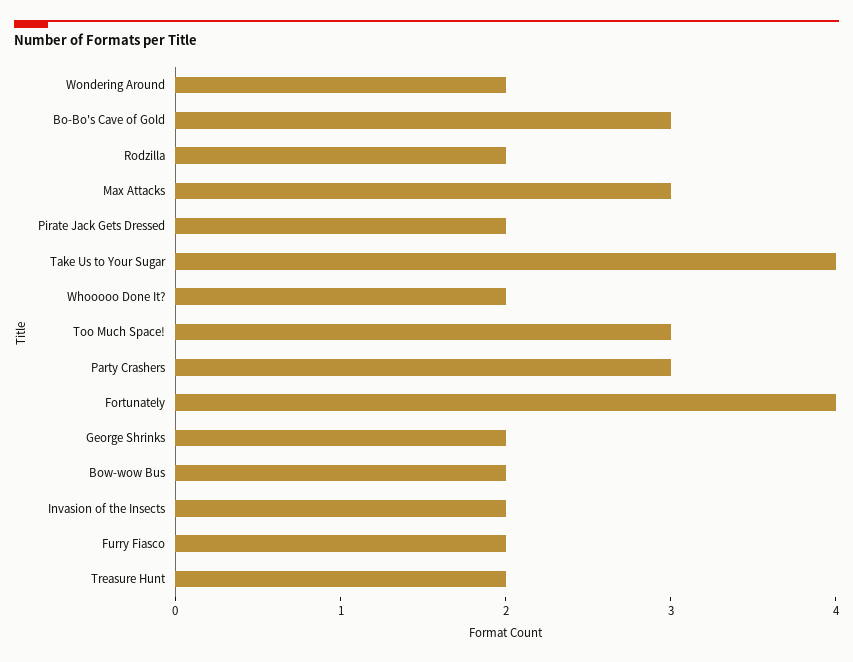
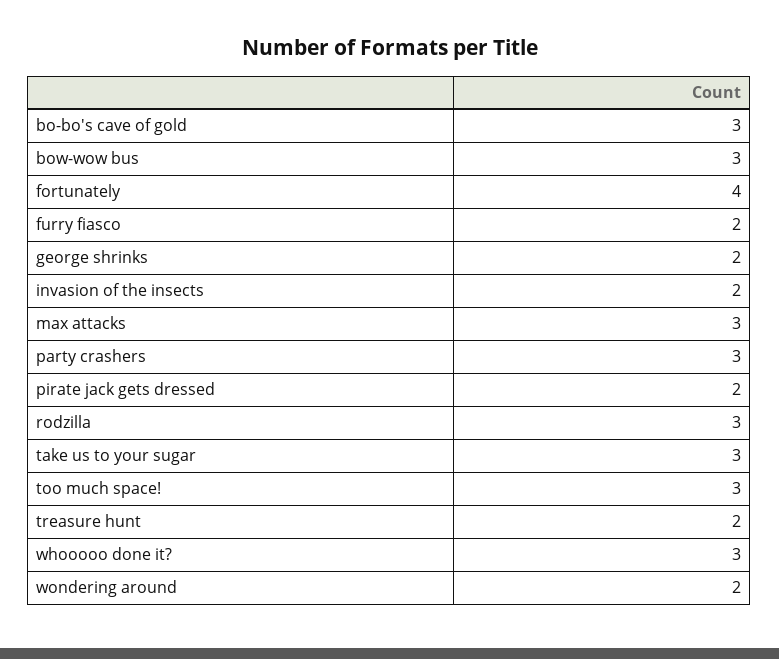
  {
    "Wondering Around": 2,
    "Bo-Bo's Cave of Gold": 3,
-   "Rodzilla": 2,
+   "Rodzilla": 3,
    "Max Attacks": 3,
    "Pirate Jack Gets Dressed": 2,
-   "Take Us to Your Sugar": 4,
+   "Take Us to Your Sugar": 3,
-   "Whooooo Done It?": 2,
+   "Whooooo Done It?": 3,
    "Too Much Space!": 3,
    "Party Crashers": 3,
    "Fortunately": 4,
    "George Shrinks": 2,
-   "Bow-wow Bus": 2,
+   "Bow-wow Bus": 3,
    "Invasion of the Insects": 2,
    "Furry Fiasco": 2,
    "Treasure Hunt": 2
  }

